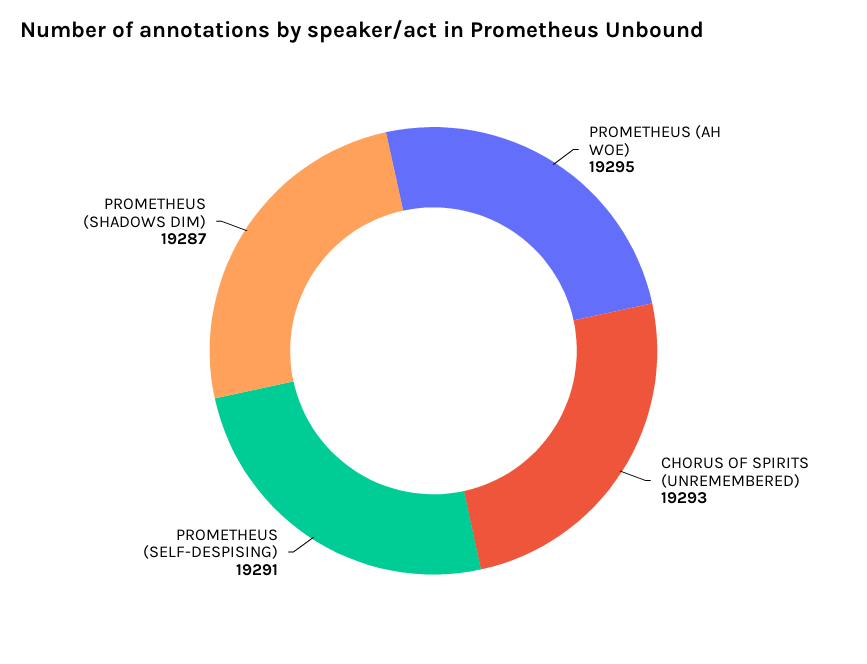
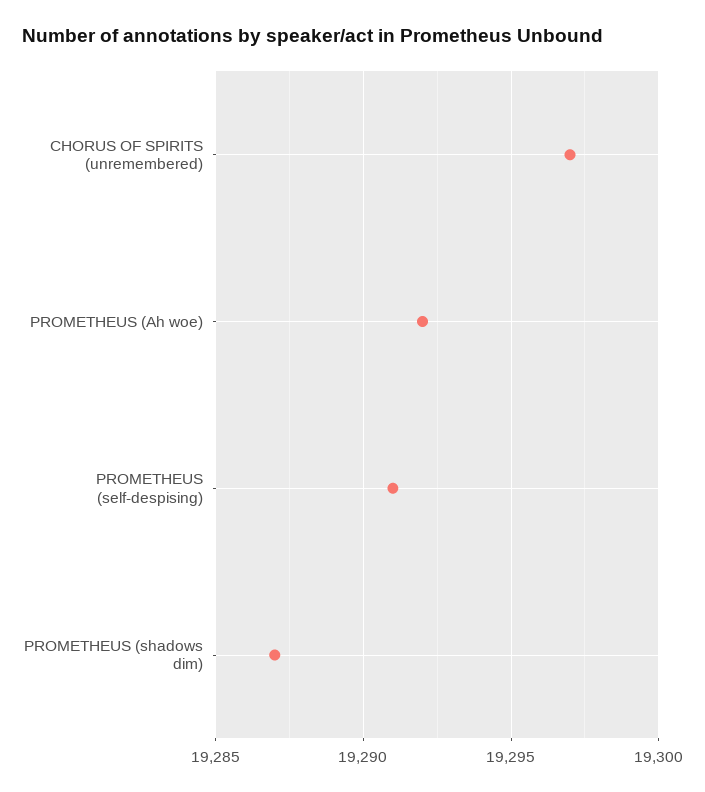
  {
-   "PROMETHEUS (AH WOE)": 19295,
+   "PROMETHEUS (AH WOE)": 19292,
-   "CHORUS OF SPIRITS (UNREMEMBERED)": 19293,
+   "CHORUS OF SPIRITS (UNREMEMBERED)": 19297,
    "PROMETHEUS (SELF-DESPISING)": 19291,
    "PROMETHEUS (SHADOWS DIM)": 19287
  }

